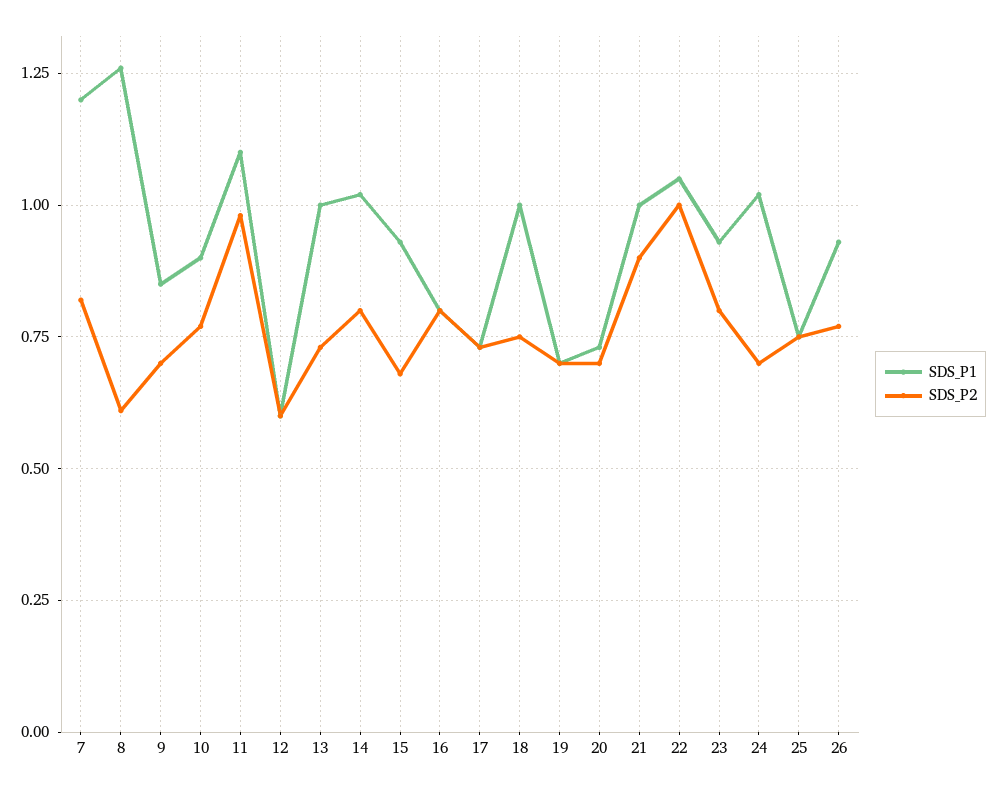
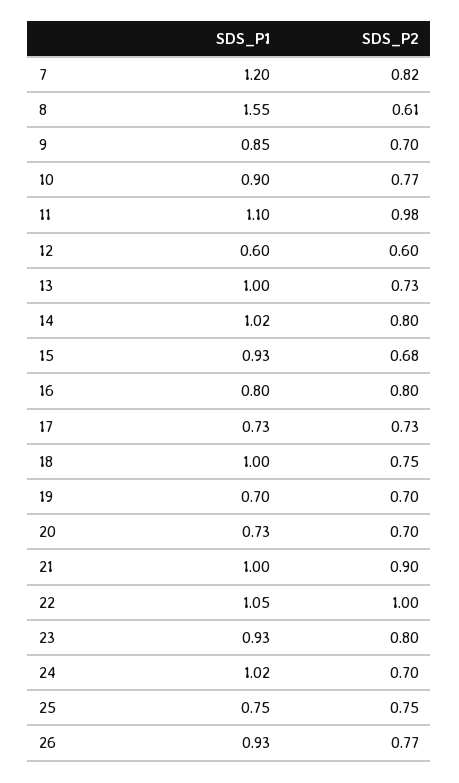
  {
    "SDS_P1": {
      "7": 1.2,
-     "8": 1.25,
+     "8": 1.55,
      "9": 0.85,
      "10": 0.9,
      "11": 1.1,
      "12": 0.6,
      "13": 1,
      "14": 1.02,
      "15": 0.93,
      "16": 0.8,
      "17": 0.73,
      "18": 1,
      "19": 0.7,
      "20": 0.73,
      "21": 1,
      "22": 1.05,
      "23": 0.93,
      "24": 1.02,
      "25": 0.75,
      "26": 0.93
    },
    "SDS_P2": {
      "7": 0.82,
      "8": 0.61,
      "9": 0.7,
      "10": 0.77,
      "11": 0.98,
      "12": 0.6,
      "13": 0.73,
      "14": 0.8,
      "15": 0.68,
      "16": 0.8,
      "17": 0.73,
      "18": 0.75,
      "19": 0.7,
      "20": 0.7,
      "21": 0.9,
      "22": 1,
      "23": 0.8,
      "24": 0.7,
      "25": 0.75,
      "26": 0.77
    }
  }

